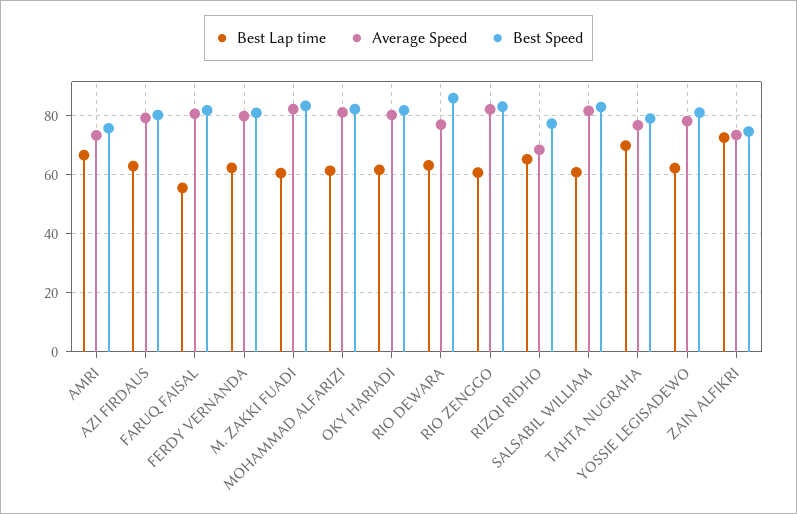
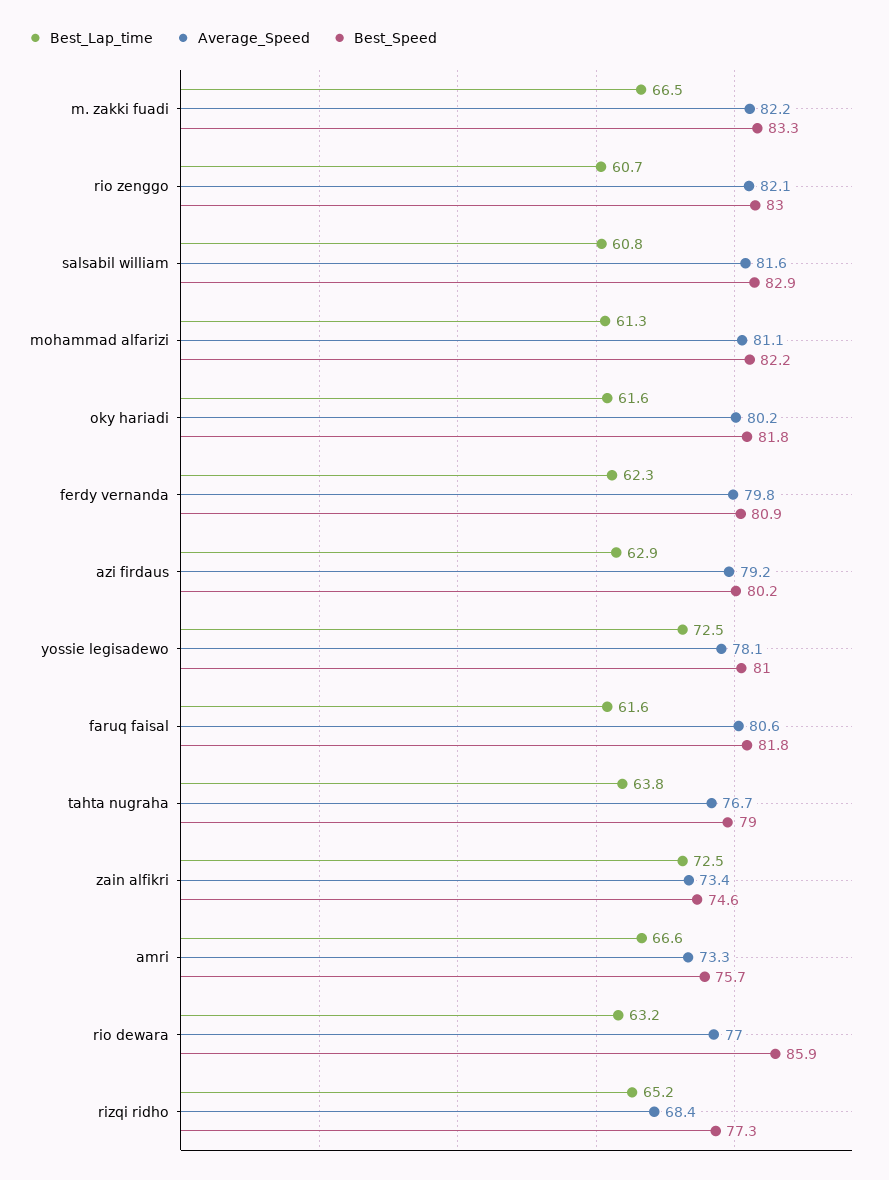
  {
    "Best Lap time": {
      "AMRI": 66.6,
      "AZI FIRDAUS": 62.9,
-     "FARUQ FAISAL": 55,
+     "FARUQ FAISAL": 61.6,
      "FERDY VERNANDA": 62.3,
-     "M. ZAKKI FUADI": 60,
+     "M. ZAKKI FUADI": 66.5,
      "MOHAMMAD ALFARIZI": 61.3,
      "OKY HARIADI": 61.6,
      "RIO DEWARA": 63.2,
      "RIO ZENGGO": 60.7,
      "RIZQI RIDHO": 65.2,
      "SALSABIL WILLIAM": 60.8,
-     "TAHTA NUGRAHA": 70,
+     "TAHTA NUGRAHA": 63.8,
-     "YOSSIE LEGISADEWO": 62.5,
+     "YOSSIE LEGISADEWO": 72.5,
      "ZAIN ALFIKRI": 72.5
    },
    "Average Speed": {
      "AMRI": 73.3,
      "AZI FIRDAUS": 79.2,
      "FARUQ FAISAL": 80.6,
      "FERDY VERNANDA": 79.8,
      "M. ZAKKI FUADI": 82.2,
      "MOHAMMAD ALFARIZI": 81.1,
      "OKY HARIADI": 80.2,
      "RIO DEWARA": 77,
      "RIO ZENGGO": 82.1,
      "RIZQI RIDHO": 68.4,
      "SALSABIL WILLIAM": 81.6,
      "TAHTA NUGRAHA": 76.7,
      "YOSSIE LEGISADEWO": 78.1,
      "ZAIN ALFIKRI": 73.4
    },
    "Best Speed": {
      "AMRI": 75.7,
      "AZI FIRDAUS": 80.2,
      "FARUQ FAISAL": 81.8,
      "FERDY VERNANDA": 80.9,
      "M. ZAKKI FUADI": 83.3,
      "MOHAMMAD ALFARIZI": 82.2,
      "OKY HARIADI": 81.8,
      "RIO DEWARA": 85.9,
      "RIO ZENGGO": 83,
      "RIZQI RIDHO": 77.3,
      "SALSABIL WILLIAM": 82.9,
      "TAHTA NUGRAHA": 79,
      "YOSSIE LEGISADEWO": 81,
      "ZAIN ALFIKRI": 74.6
    }
  }

